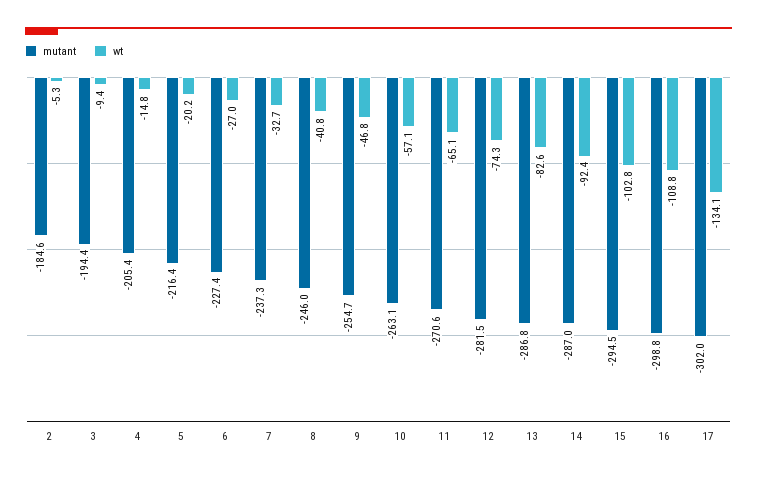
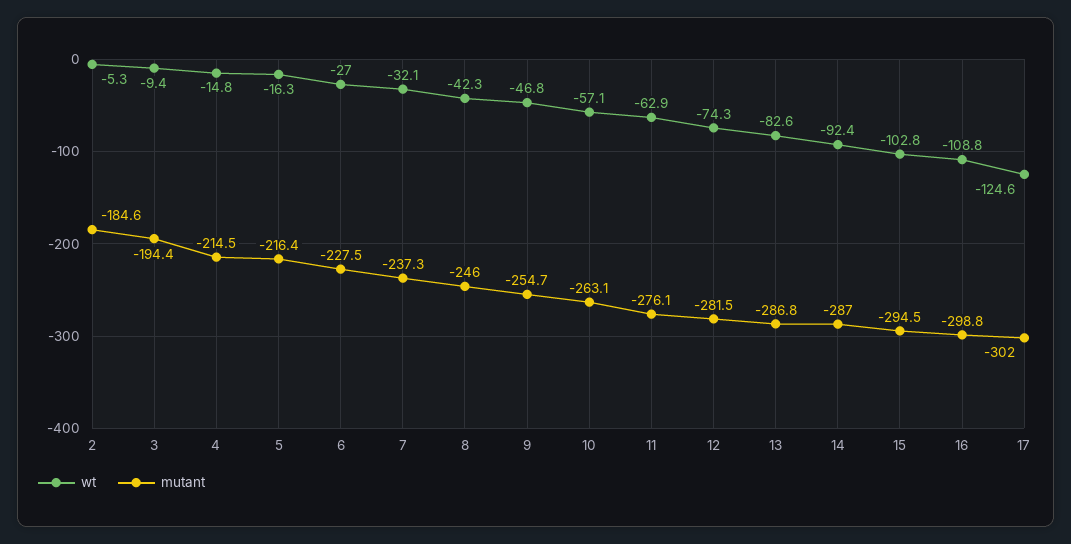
  {
    "mutant": {
      "2": -184.6,
      "3": -194.4,
-     "4": -205.4,
+     "4": -214.5,
      "5": -216.4,
-     "6": -227.4,
+     "6": -227.5,
      "7": -237.3,
      "8": -246,
      "9": -254.7,
      "10": -263.1,
-     "11": -270.6,
+     "11": -276.1,
      "12": -281.5,
      "13": -286.8,
      "14": -287,
      "15": -294.5,
      "16": -298.8,
      "17": -302
    },
    "wt": {
      "2": -5.3,
      "3": -9.4,
      "4": -14.8,
-     "5": -20.2,
+     "5": -16.3,
      "6": -27,
-     "7": -32.7,
+     "7": -32.1,
-     "8": -40.8,
+     "8": -42.3,
      "9": -46.8,
      "10": -57.1,
-     "11": -65.1,
+     "11": -62.9,
      "12": -74.3,
      "13": -82.6,
      "14": -92.4,
      "15": -102.8,
      "16": -108.8,
-     "17": -134.1
+     "17": -124.6
    }
  }

